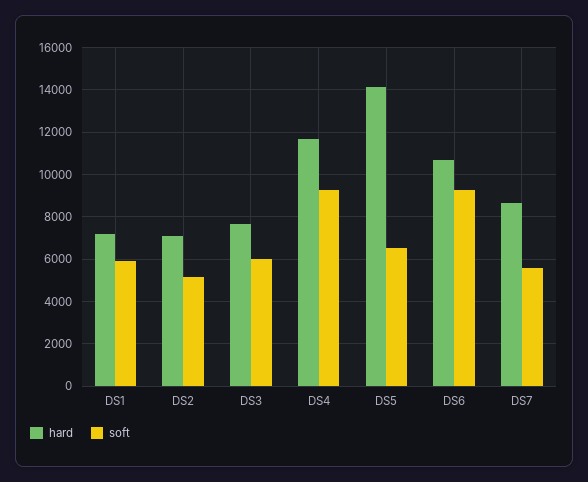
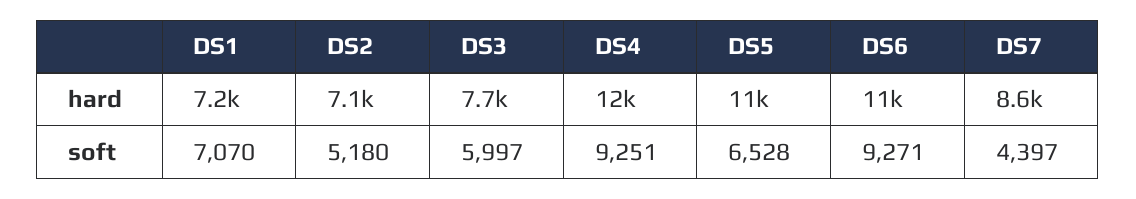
  {
    "hard": {
      "DS1": 7200,
      "DS2": 7100,
      "DS3": 7700,
      "DS4": 12000,
-     "DS5": 14000,
+     "DS5": 11000,
      "DS6": 11000,
      "DS7": 8600
    },
    "soft": {
-     "DS1": 6000,
+     "DS1": 7070,
      "DS2": 5180,
      "DS3": 5997,
      "DS4": 9251,
      "DS5": 6528,
      "DS6": 9271,
-     "DS7": 5500
+     "DS7": 4397
    }
  }

